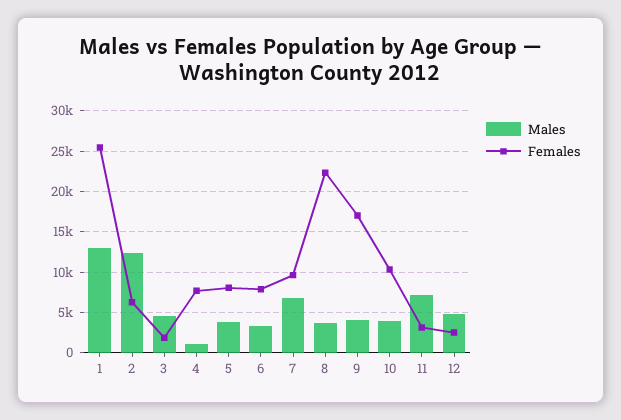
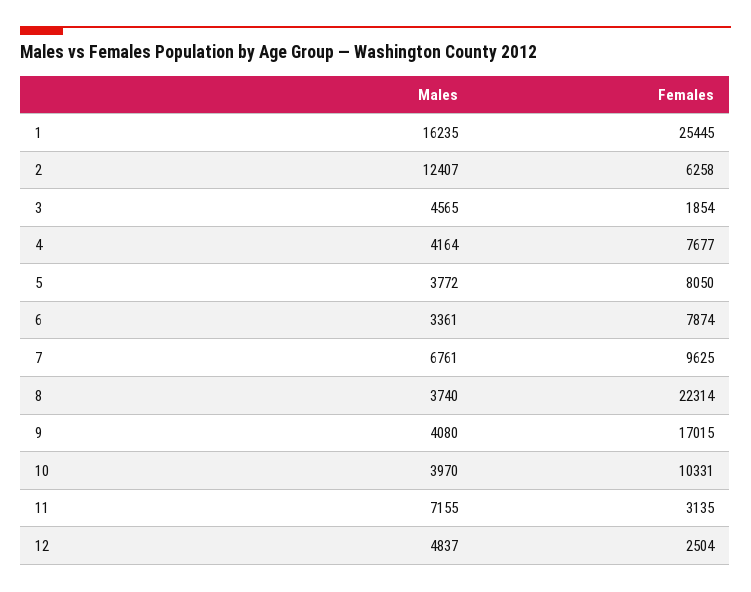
  {
    "Males": {
-     "1": 13000,
+     "1": 16235,
      "2": 12407,
      "3": 4565,
-     "4": 1000,
+     "4": 4164,
      "5": 3772,
      "6": 3361,
      "7": 6761,
      "8": 3740,
      "9": 4080,
      "10": 3970,
      "11": 7155,
      "12": 4837
    },
    "Females": {
      "1": 25445,
      "2": 6258,
      "3": 1854,
      "4": 7677,
      "5": 8050,
      "6": 7874,
      "7": 9625,
      "8": 22314,
      "9": 17015,
      "10": 10331,
      "11": 3135,
      "12": 2504
    }
  }

